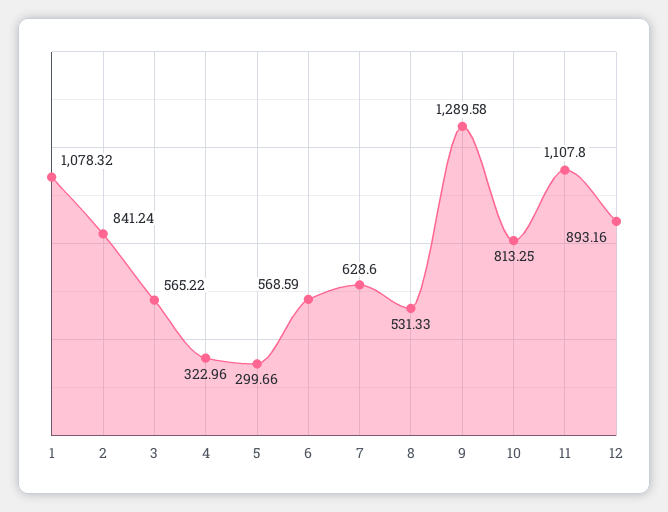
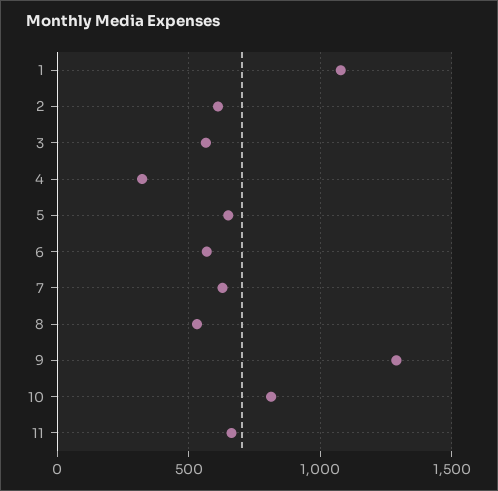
  {
    "1": 1078.32,
-   "2": 841.24,
+   "2": 600,
    "3": 565.22,
    "4": 322.96,
-   "5": 299.66,
+   "5": 650,
    "6": 568.59,
    "7": 628.6,
    "8": 531.33,
    "9": 1289.58,
    "10": 813.25,
-   "11": 1107.8,
+   "11": 650
-   "12": 893.16
  }

